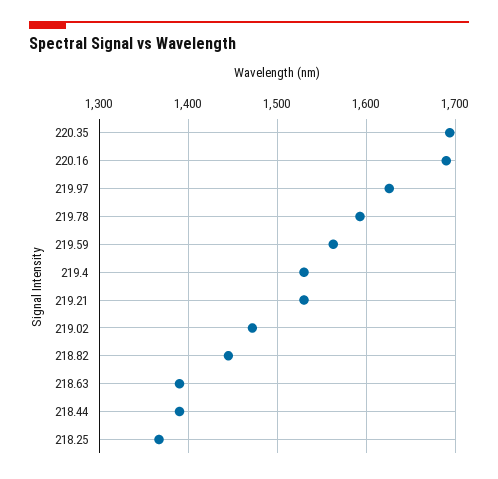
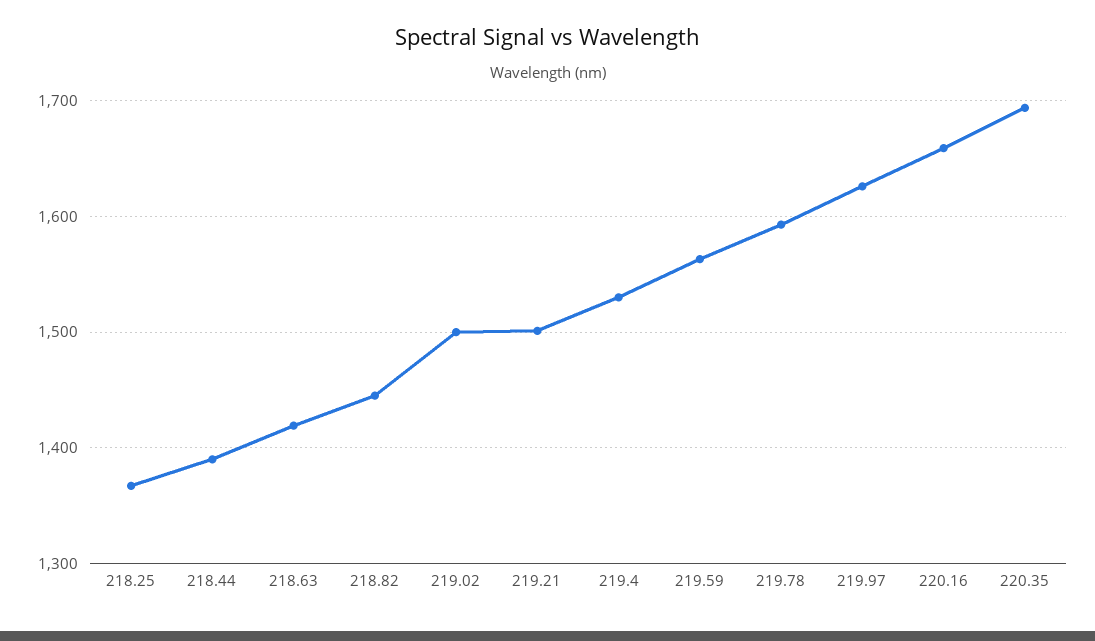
  {
    "220.35": 1690,
-   "220.16": 1690,
+   "220.16": 1660,
    "219.97": 1630,
    "219.78": 1590,
    "219.59": 1560,
    "219.4": 1530,
-   "219.21": 1530,
+   "219.21": 1500,
-   "219.02": 1470,
+   "219.02": 1500,
    "218.82": 1450,
-   "218.63": 1390,
+   "218.63": 1420,
    "218.44": 1390,
    "218.25": 1370
  }

